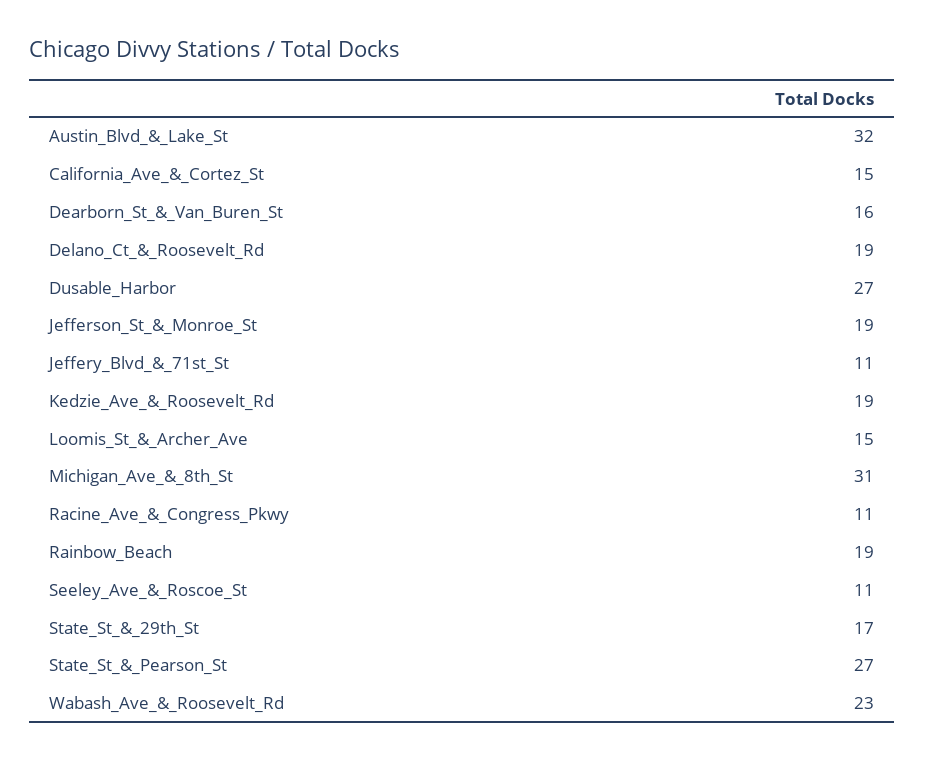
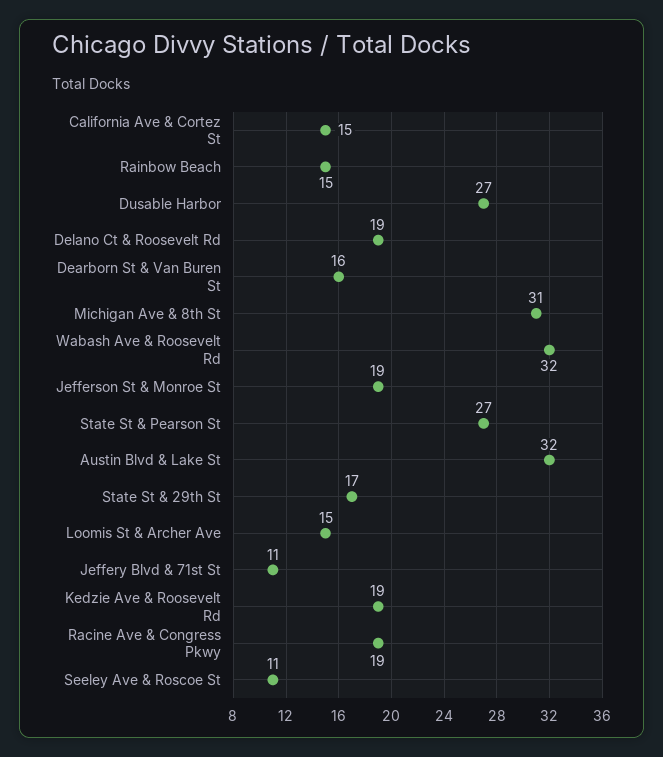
  {
    "Austin_Blvd_&_Lake_St": 32,
    "California_Ave_&_Cortez_St": 15,
    "Dearborn_St_&_Van_Buren_St": 16,
    "Delano_Ct_&_Roosevelt_Rd": 19,
    "Dusable_Harbor": 27,
    "Jefferson_St_&_Monroe_St": 19,
    "Jeffery_Blvd_&_71st_St": 11,
    "Kedzie_Ave_&_Roosevelt_Rd": 19,
    "Loomis_St_&_Archer_Ave": 15,
    "Michigan_Ave_&_8th_St": 31,
-   "Racine_Ave_&_Congress_Pkwy": 11,
+   "Racine_Ave_&_Congress_Pkwy": 19,
-   "Rainbow_Beach": 19,
+   "Rainbow_Beach": 15,
    "Seeley_Ave_&_Roscoe_St": 11,
    "State_St_&_29th_St": 17,
    "State_St_&_Pearson_St": 27,
-   "Wabash_Ave_&_Roosevelt_Rd": 23
+   "Wabash_Ave_&_Roosevelt_Rd": 32
  }

